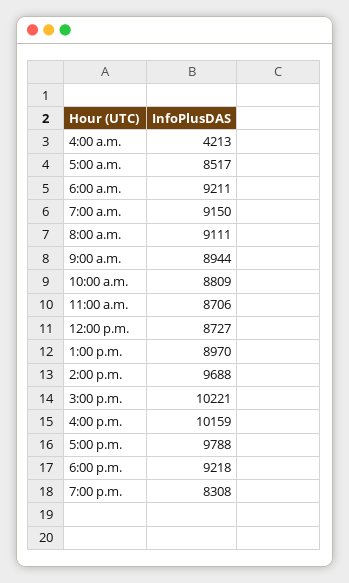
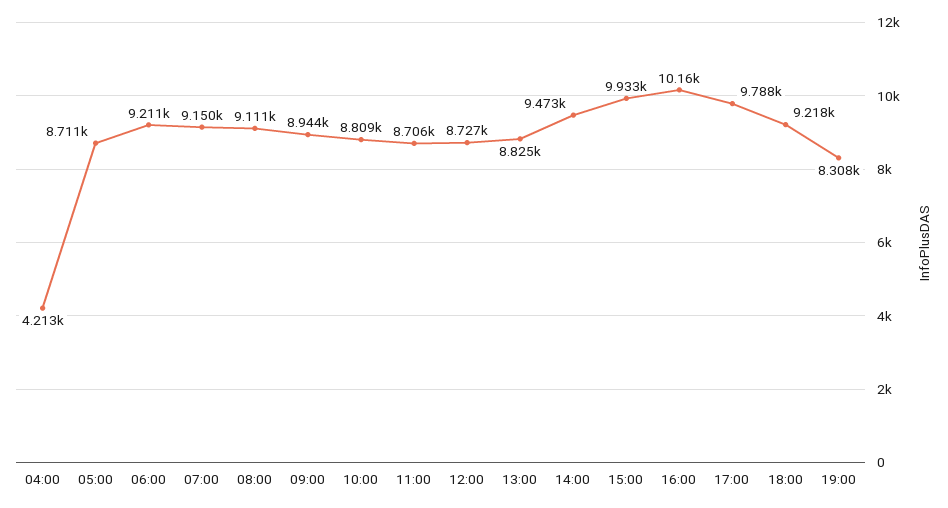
  {
    "4:00 a.m.": 4213,
-   "5:00 a.m.": 8517,
+   "5:00 a.m.": 8711,
    "6:00 a.m.": 9211,
    "7:00 a.m.": 9150,
    "8:00 a.m.": 9111,
    "9:00 a.m.": 8944,
    "10:00 a.m.": 8809,
    "11:00 a.m.": 8706,
    "12:00 p.m.": 8727,
-   "1:00 p.m.": 8970,
+   "1:00 p.m.": 8825,
-   "2:00 p.m.": 9688,
+   "2:00 p.m.": 9473,
-   "3:00 p.m.": 10221,
+   "3:00 p.m.": 9933,
    "4:00 p.m.": 10159,
    "5:00 p.m.": 9788,
    "6:00 p.m.": 9218,
    "7:00 p.m.": 8308
  }

